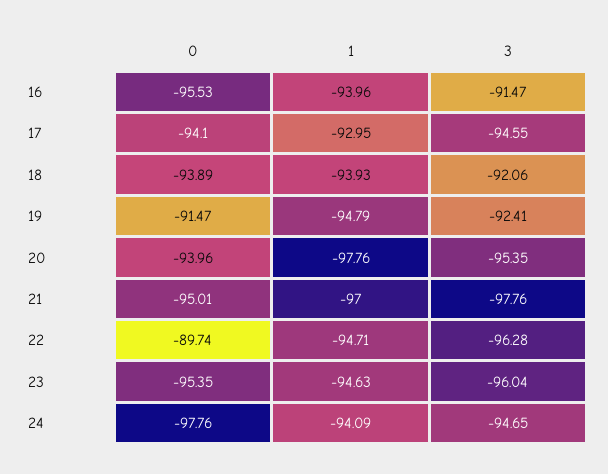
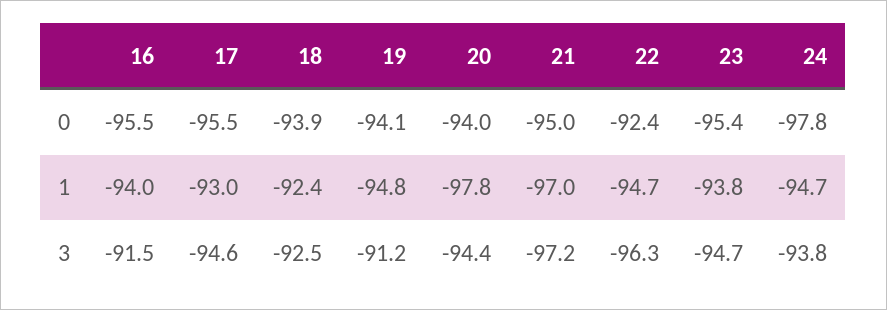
  {
    "0": {
      "16": -95.53,
-     "17": -94.1,
+     "17": -95.5,
      "18": -93.89,
-     "19": -91.47,
+     "19": -94.1,
      "20": -93.96,
      "21": -95.01,
-     "22": -89.74,
+     "22": -92.4,
      "23": -95.35,
      "24": -97.76
    },
    "1": {
      "16": -93.96,
      "17": -92.95,
-     "18": -93.93,
+     "18": -92.4,
      "19": -94.79,
      "20": -97.76,
      "21": -97,
      "22": -94.71,
-     "23": -94.63,
+     "23": -93.8,
-     "24": -94.09
+     "24": -94.7
    },
    "3": {
      "16": -91.47,
      "17": -94.55,
-     "18": -92.06,
+     "18": -92.5,
-     "19": -92.41,
+     "19": -91.2,
-     "20": -95.35,
+     "20": -94.4,
-     "21": -97.76,
+     "21": -97.2,
      "22": -96.28,
-     "23": -96.04,
+     "23": -94.7,
-     "24": -94.65
+     "24": -93.8
    }
  }

